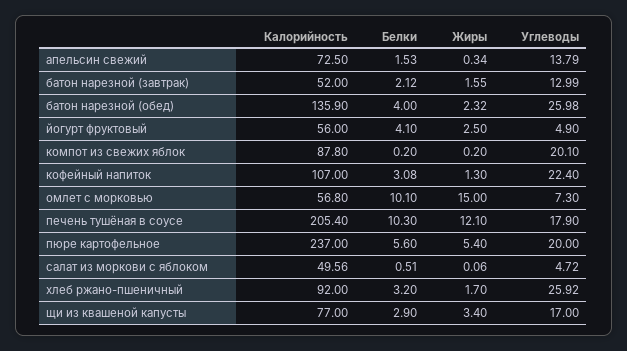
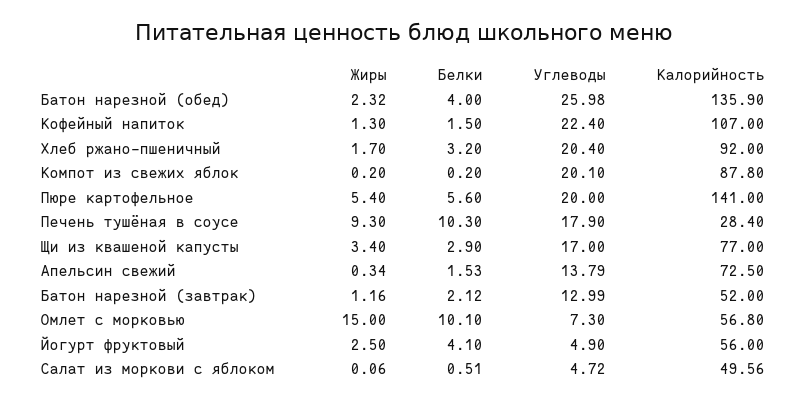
  {
    "Калорийность": {
      "апельсин свежий": 72.5,
      "батон нарезной (завтрак)": 52,
      "батон нарезной (обед)": 135.9,
      "йогурт фруктовый": 56,
      "компот из свежих яблок": 87.8,
      "кофейный напиток": 107,
      "омлет с морковью": 56.8,
-     "печень тушёная в соусе": 205.4,
+     "печень тушёная в соусе": 28.4,
-     "пюре картофельное": 237,
+     "пюре картофельное": 141,
      "салат из моркови с яблоком": 49.56,
      "хлеб ржано-пшеничный": 92,
      "щи из квашеной капусты": 77
    },
    "Белки": {
      "апельсин свежий": 1.53,
      "батон нарезной (завтрак)": 2.12,
      "батон нарезной (обед)": 4,
      "йогурт фруктовый": 4.1,
      "компот из свежих яблок": 0.2,
-     "кофейный напиток": 3.08,
+     "кофейный напиток": 1.5,
      "омлет с морковью": 10.1,
      "печень тушёная в соусе": 10.3,
      "пюре картофельное": 5.6,
      "салат из моркови с яблоком": 0.51,
      "хлеб ржано-пшеничный": 3.2,
      "щи из квашеной капусты": 2.9
    },
    "Жиры": {
      "апельсин свежий": 0.34,
-     "батон нарезной (завтрак)": 1.55,
+     "батон нарезной (завтрак)": 1.16,
      "батон нарезной (обед)": 2.32,
      "йогурт фруктовый": 2.5,
      "компот из свежих яблок": 0.2,
      "кофейный напиток": 1.3,
      "омлет с морковью": 15,
-     "печень тушёная в соусе": 12.1,
+     "печень тушёная в соусе": 9.3,
      "пюре картофельное": 5.4,
      "салат из моркови с яблоком": 0.06,
      "хлеб ржано-пшеничный": 1.7,
      "щи из квашеной капусты": 3.4
    },
    "Углеводы": {
      "апельсин свежий": 13.79,
      "батон нарезной (завтрак)": 12.99,
      "батон нарезной (обед)": 25.98,
      "йогурт фруктовый": 4.9,
      "компот из свежих яблок": 20.1,
      "кофейный напиток": 22.4,
      "омлет с морковью": 7.3,
      "печень тушёная в соусе": 17.9,
      "пюре картофельное": 20,
      "салат из моркови с яблоком": 4.72,
-     "хлеб ржано-пшеничный": 25.92,
+     "хлеб ржано-пшеничный": 20.4,
      "щи из квашеной капусты": 17
    }
  }

